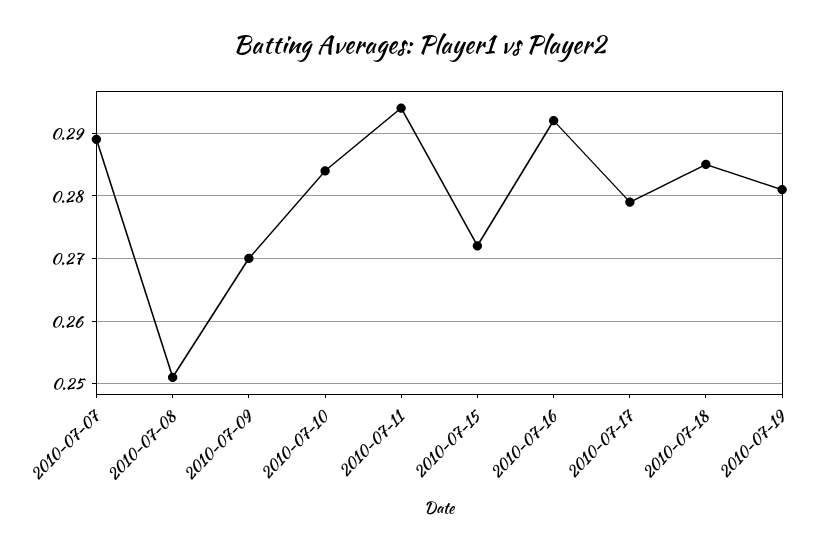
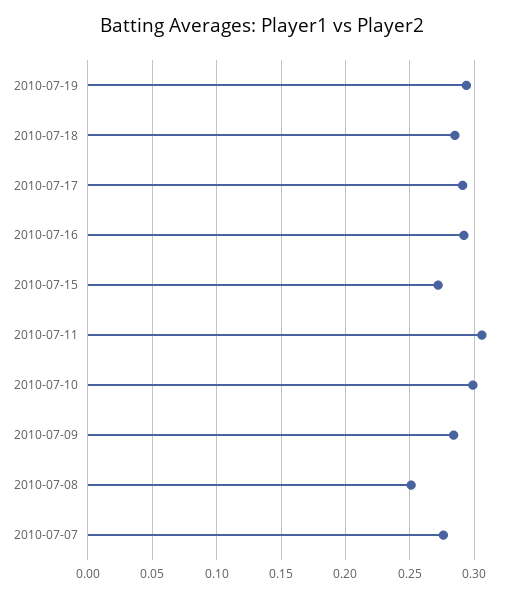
  {
-   "2010-07-07": 0.289,
+   "2010-07-07": 0.275,
    "2010-07-08": 0.251,
-   "2010-07-09": 0.27,
+   "2010-07-09": 0.285,
-   "2010-07-10": 0.284,
+   "2010-07-10": 0.3,
-   "2010-07-11": 0.294,
+   "2010-07-11": 0.305,
    "2010-07-15": 0.272,
    "2010-07-16": 0.292,
-   "2010-07-17": 0.279,
+   "2010-07-17": 0.29,
    "2010-07-18": 0.285,
-   "2010-07-19": 0.281
+   "2010-07-19": 0.295
  }

